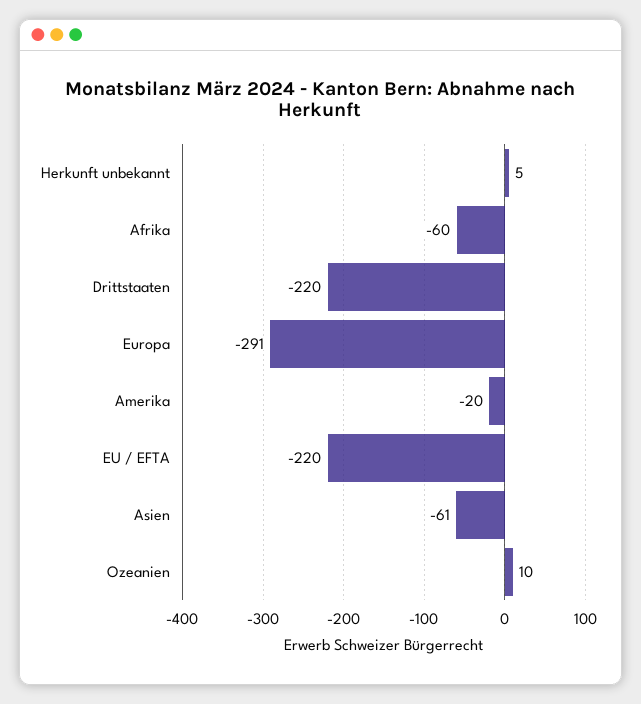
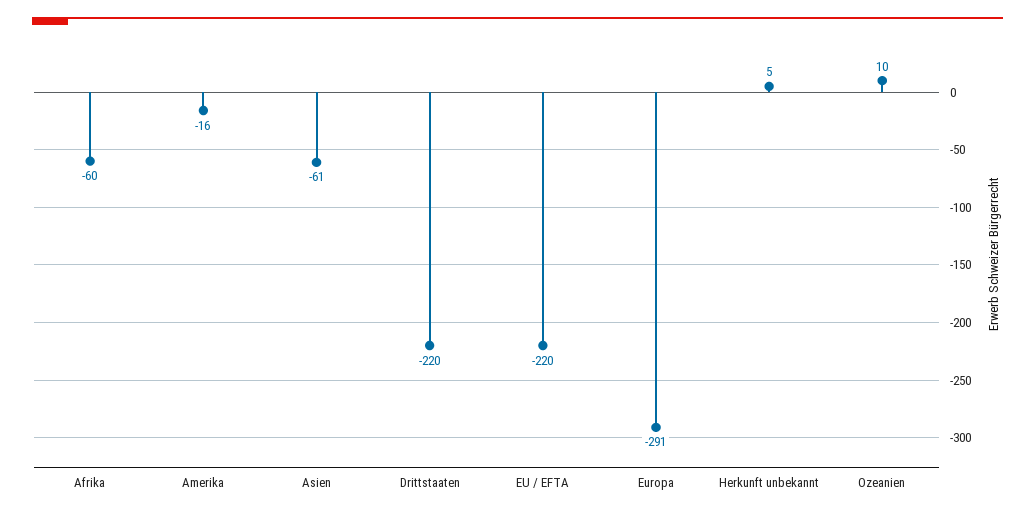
  {
    "Herkunft unbekannt": 5,
    "Afrika": -60,
    "Drittstaaten": -220,
    "Europa": -291,
-   "Amerika": -20,
+   "Amerika": -16,
    "EU / EFTA": -220,
    "Asien": -61,
    "Ozeanien": 10
  }

